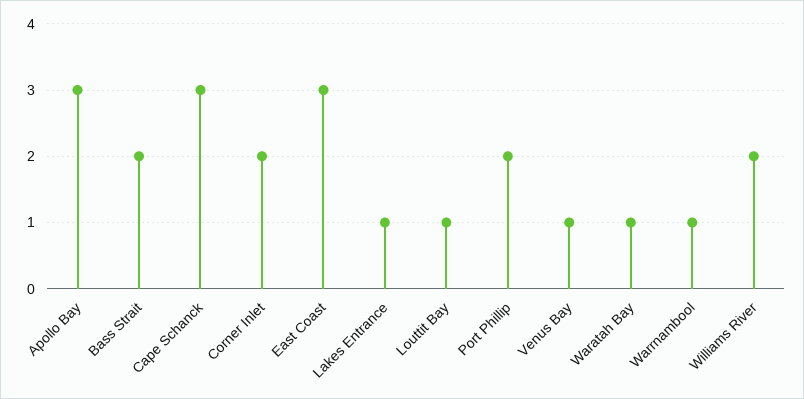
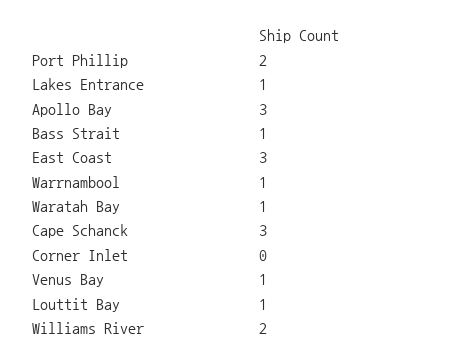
  {
    "Apollo Bay": 3,
-   "Bass Strait": 2,
+   "Bass Strait": 1,
    "Cape Schanck": 3,
-   "Corner Inlet": 2,
+   "Corner Inlet": 0,
    "East Coast": 3,
    "Lakes Entrance": 1,
    "Louttit Bay": 1,
    "Port Phillip": 2,
    "Venus Bay": 1,
    "Waratah Bay": 1,
    "Warrnambool": 1,
    "Williams River": 2
  }

